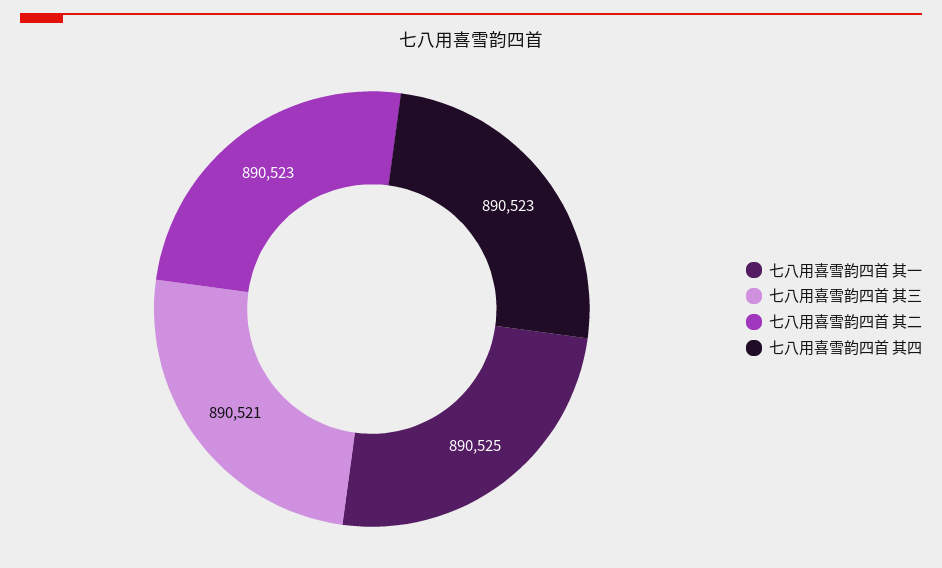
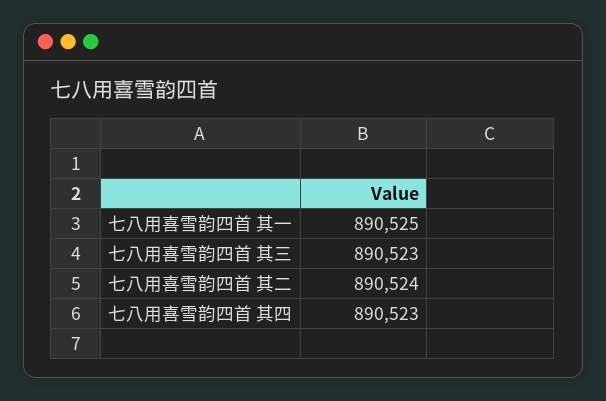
  {
    "七八用喜雪韵四首 其一": 890525,
-   "七八用喜雪韵四首 其三": 890521,
+   "七八用喜雪韵四首 其三": 890523,
-   "七八用喜雪韵四首 其二": 890523,
+   "七八用喜雪韵四首 其二": 890524,
    "七八用喜雪韵四首 其四": 890523
  }

